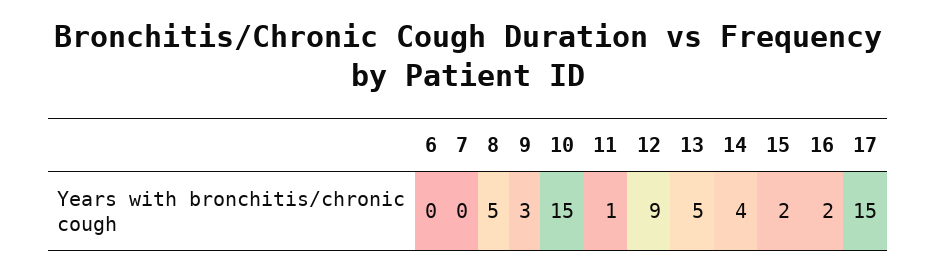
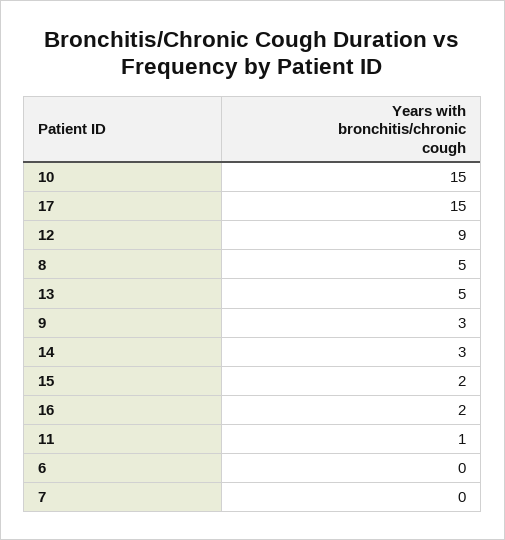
  {
    "6": 0,
    "7": 0,
    "8": 5,
    "9": 3,
    "10": 15,
    "11": 1,
    "12": 9,
    "13": 5,
-   "14": 4,
+   "14": 3,
    "15": 2,
    "16": 2,
    "17": 15
  }

